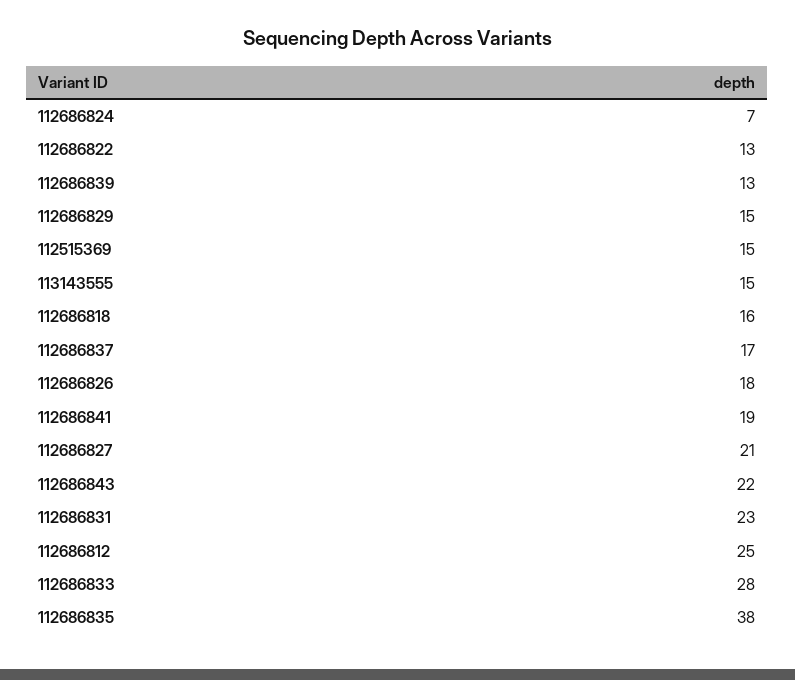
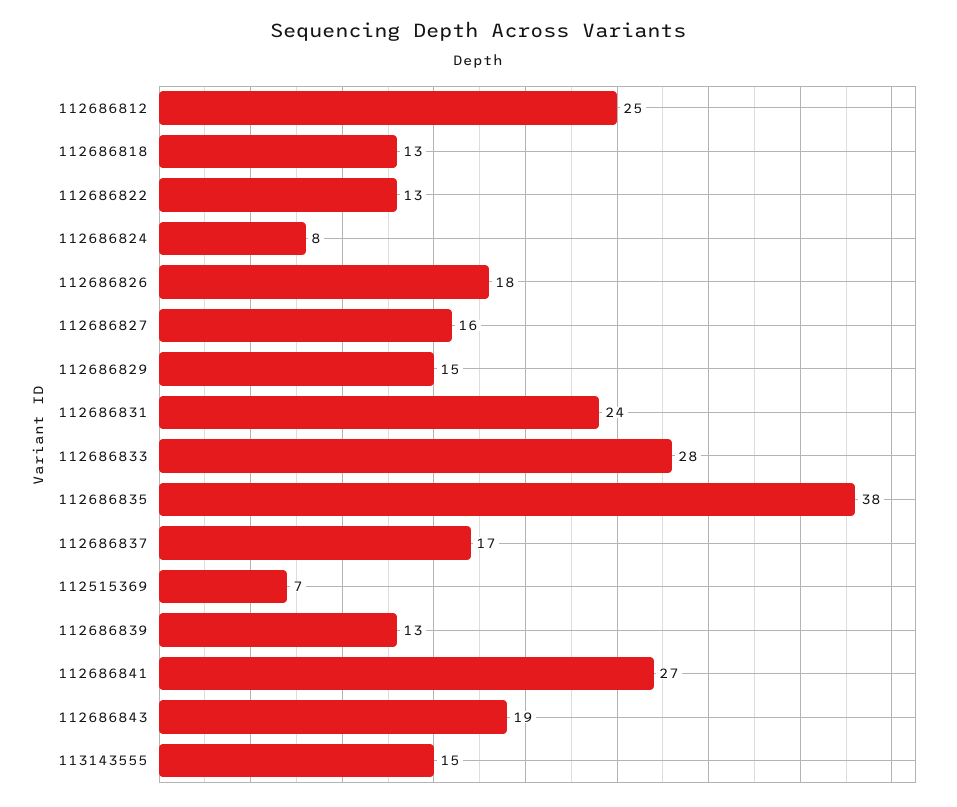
  {
-   "112686824": 7,
+   "112686824": 8,
    "112686822": 13,
    "112686839": 13,
    "112686829": 15,
-   "112515369": 15,
+   "112515369": 7,
    "113143555": 15,
-   "112686818": 16,
+   "112686818": 13,
    "112686837": 17,
    "112686826": 18,
-   "112686841": 19,
+   "112686841": 27,
-   "112686827": 21,
+   "112686827": 16,
-   "112686843": 22,
+   "112686843": 19,
-   "112686831": 23,
+   "112686831": 24,
    "112686812": 25,
    "112686833": 28,
    "112686835": 38
  }

